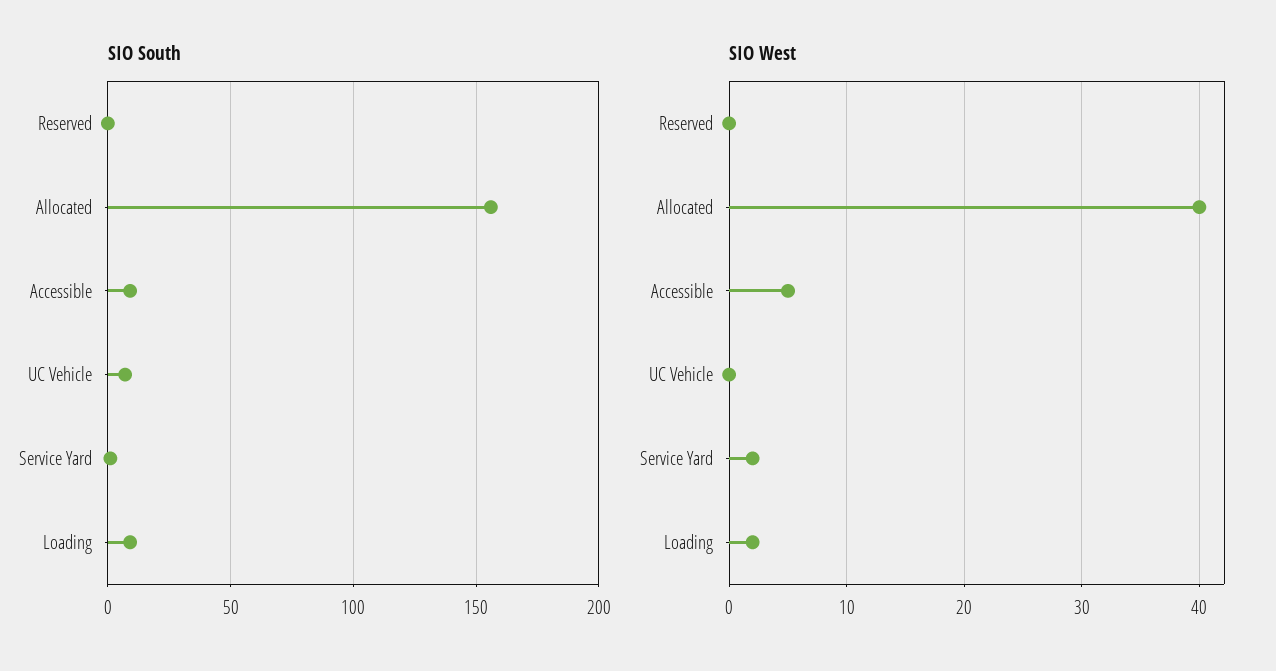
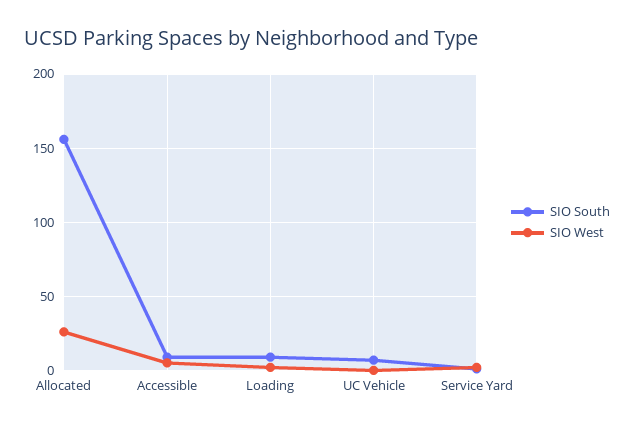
  {
    "SIO South": {
-     "Reserved": 0,
      "Allocated": 155,
      "Accessible": 10,
      "UC Vehicle": 5,
      "Service Yard": 0,
      "Loading": 10
    },
    "SIO West": {
-     "Reserved": 0,
-     "Allocated": 40,
+     "Allocated": 25,
      "Accessible": 5,
      "UC Vehicle": 0,
      "Service Yard": 2,
      "Loading": 2
    }
  }

